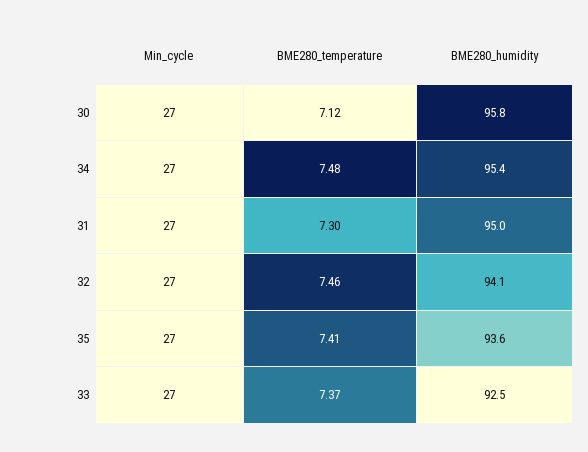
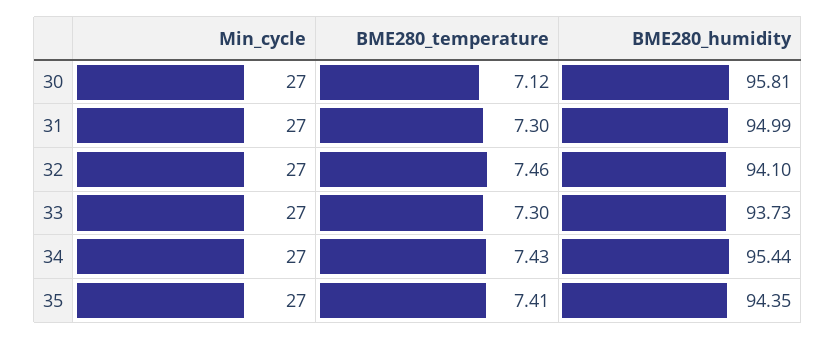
  {
    "Min_cycle": {
      "30": 27,
      "34": 27,
      "31": 27,
      "32": 27,
      "35": 27,
      "33": 27
    },
    "BME280_temperature": {
      "30": 7.12,
-     "34": 7.48,
+     "34": 7.43,
      "31": 7.3,
      "32": 7.46,
      "35": 7.41,
-     "33": 7.37
+     "33": 7.3
    },
    "BME280_humidity": {
      "30": 95.81,
      "34": 95.44,
      "31": 94.99,
      "32": 94.1,
-     "35": 93.6,
+     "35": 94.35,
-     "33": 92.5
+     "33": 93.73
    }
  }

